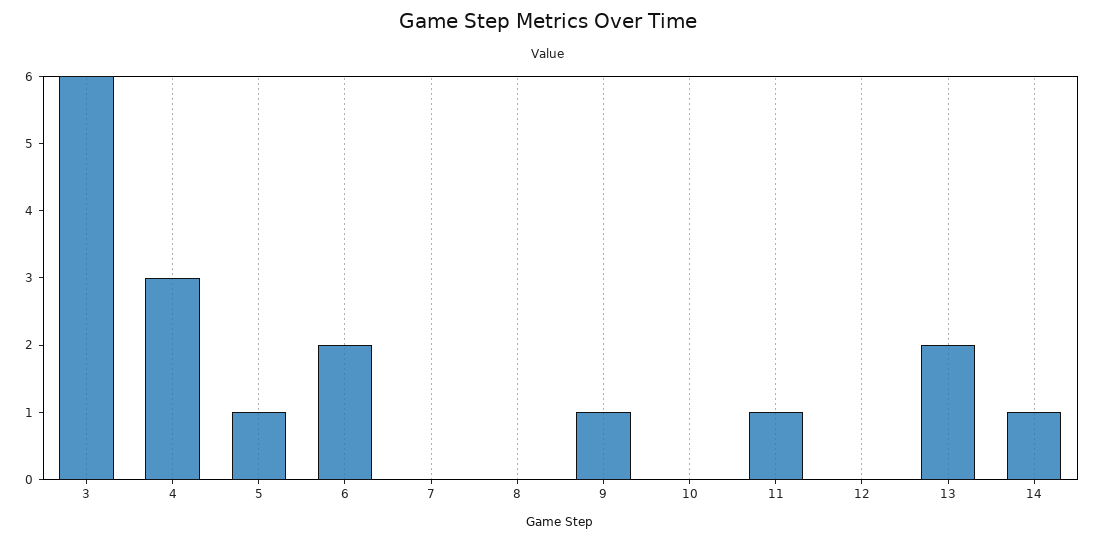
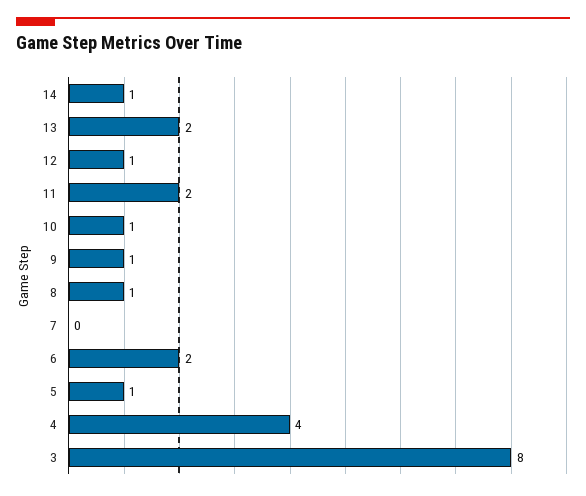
  {
-   "3": 6,
+   "3": 8,
-   "4": 3,
+   "4": 4,
    "5": 1,
    "6": 2,
    "7": 0,
-   "8": 0,
+   "8": 1,
    "9": 1,
-   "10": 0,
+   "10": 1,
-   "11": 1,
+   "11": 2,
-   "12": 0,
+   "12": 1,
    "13": 2,
    "14": 1
  }

